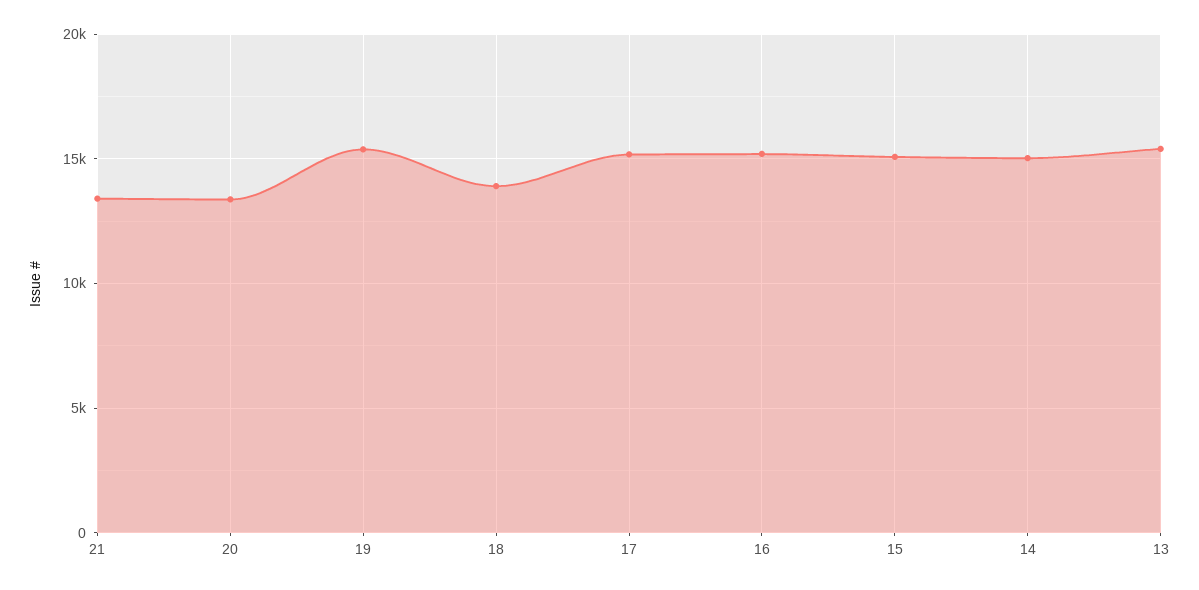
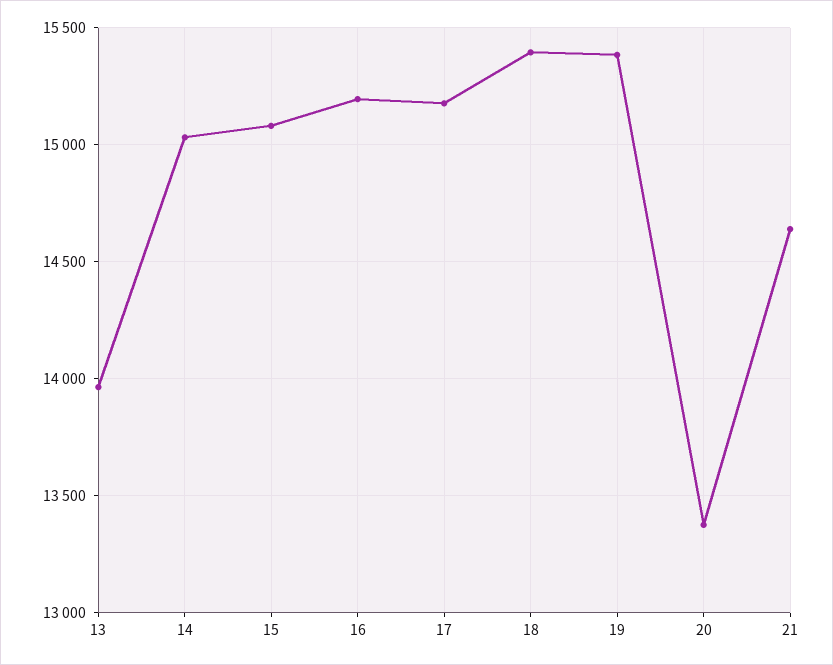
  {
-   "21": 13500,
+   "21": 14650,
    "20": 13400,
    "19": 15400,
-   "18": 14000,
+   "18": 15400,
    "17": 15200,
    "16": 15200,
    "15": 15100,
    "14": 15050,
-   "13": 15500
+   "13": 13950
  }

